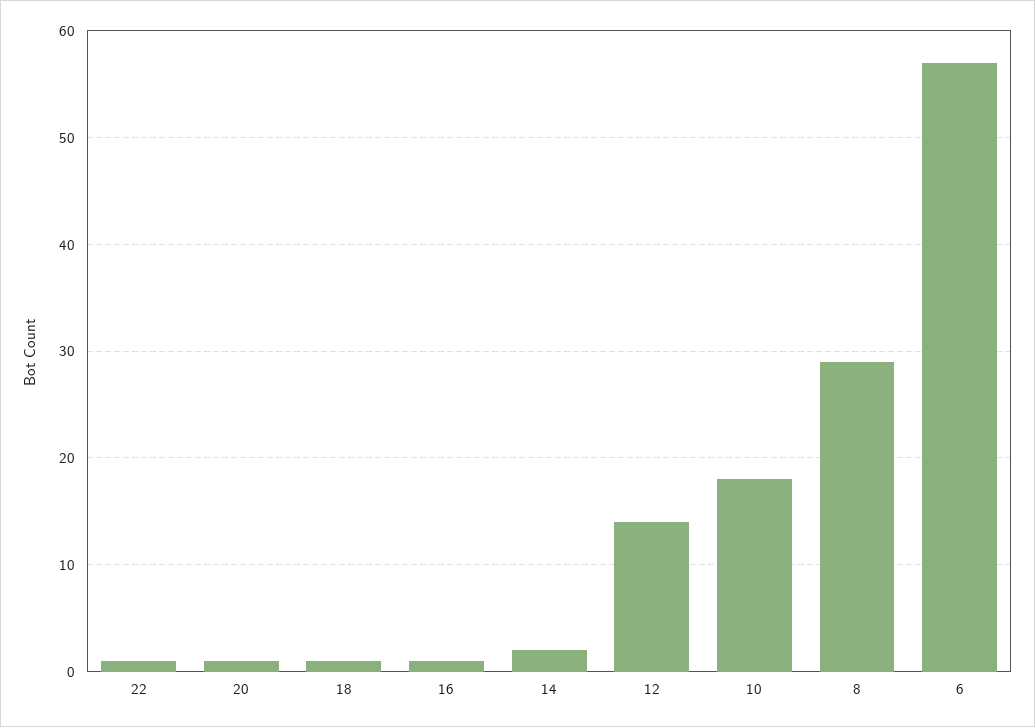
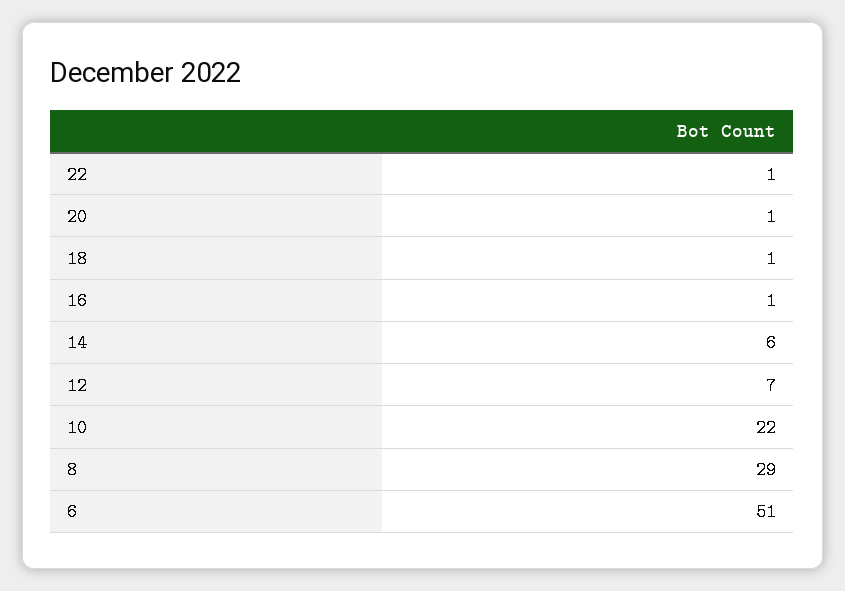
  {
    "22": 1,
    "20": 1,
    "18": 1,
    "16": 1,
-   "14": 2,
+   "14": 6,
-   "12": 14,
+   "12": 7,
-   "10": 18,
+   "10": 22,
    "8": 29,
-   "6": 57
+   "6": 51
  }

